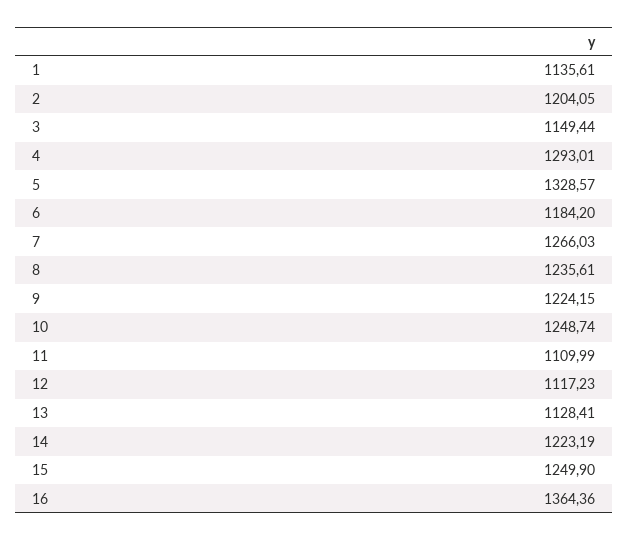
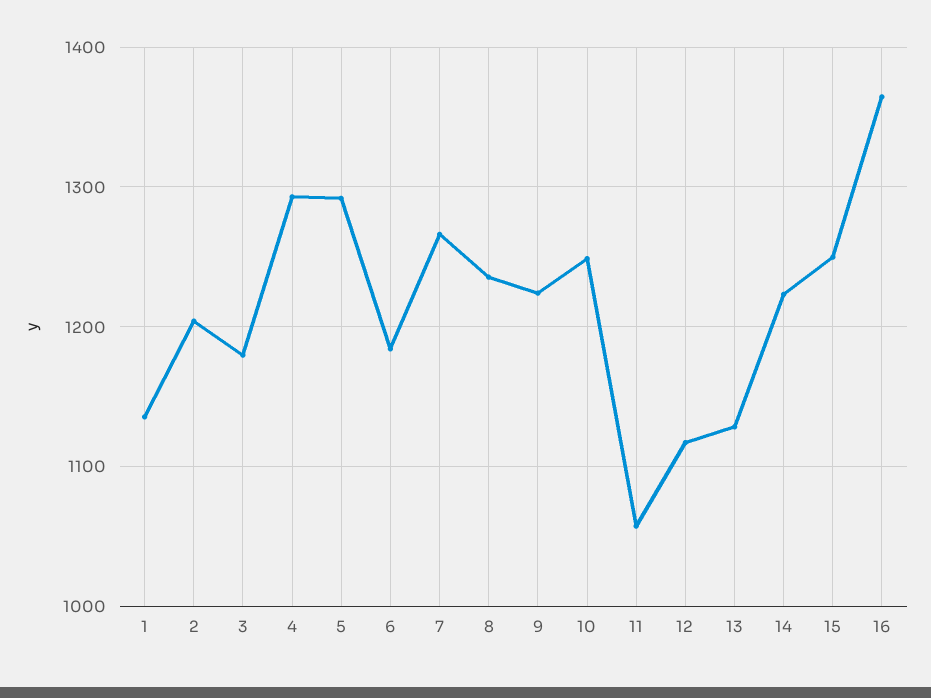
  {
    "1": 1135.61,
    "2": 1204.05,
-   "3": 1149.44,
+   "3": 1180,
    "4": 1293.01,
-   "5": 1328.57,
+   "5": 1290,
    "6": 1184.2,
    "7": 1266.03,
    "8": 1235.61,
    "9": 1224.15,
    "10": 1248.74,
-   "11": 1109.99,
+   "11": 1060,
    "12": 1117.23,
    "13": 1128.41,
    "14": 1223.19,
    "15": 1249.9,
    "16": 1364.36
  }

